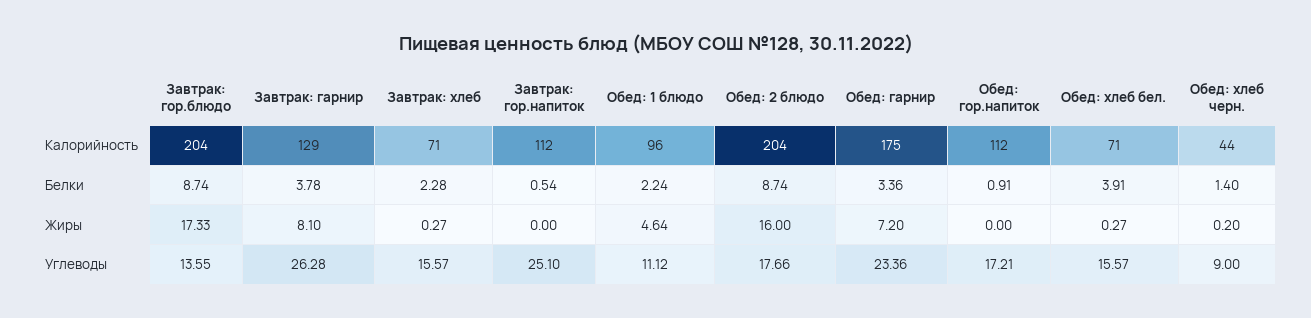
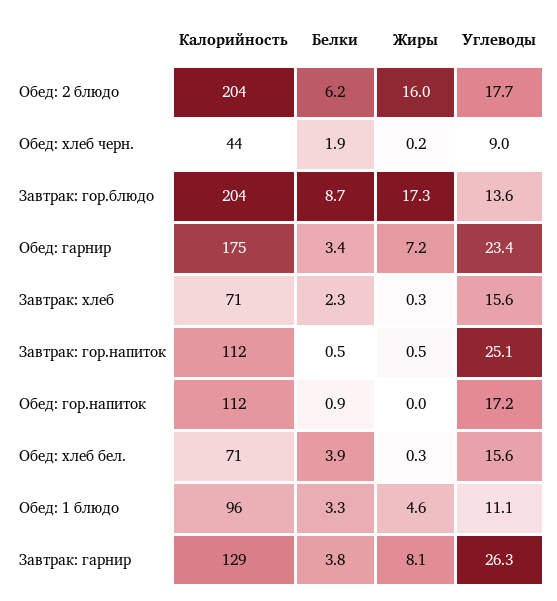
  {
    "Завтрак: гор.блюдо": {
      "Калорийность": 204,
      "Белки": 8.74,
      "Жиры": 17.33,
      "Углеводы": 13.55
    },
    "Завтрак: гарнир": {
      "Калорийность": 129,
      "Белки": 3.78,
      "Жиры": 8.1,
      "Углеводы": 26.28
    },
    "Завтрак: хлеб": {
      "Калорийность": 71,
      "Белки": 2.28,
      "Жиры": 0.27,
      "Углеводы": 15.57
    },
    "Завтрак: гор.напиток": {
      "Калорийность": 112,
      "Белки": 0.54,
-     "Жиры": 0,
+     "Жиры": 0.5,
      "Углеводы": 25.1
    },
    "Обед: 1 блюдо": {
      "Калорийность": 96,
-     "Белки": 2.24,
+     "Белки": 3.3,
      "Жиры": 4.64,
      "Углеводы": 11.12
    },
    "Обед: 2 блюдо": {
      "Калорийность": 204,
-     "Белки": 8.74,
+     "Белки": 6.2,
      "Жиры": 16,
      "Углеводы": 17.66
    },
    "Обед: гарнир": {
      "Калорийность": 175,
      "Белки": 3.36,
      "Жиры": 7.2,
      "Углеводы": 23.36
    },
    "Обед: гор.напиток": {
      "Калорийность": 112,
      "Белки": 0.91,
      "Жиры": 0,
      "Углеводы": 17.21
    },
    "Обед: хлеб бел.": {
      "Калорийность": 71,
      "Белки": 3.91,
      "Жиры": 0.27,
      "Углеводы": 15.57
    },
    "Обед: хлеб черн.": {
      "Калорийность": 44,
-     "Белки": 1.4,
+     "Белки": 1.9,
      "Жиры": 0.2,
      "Углеводы": 9
    }
  }

